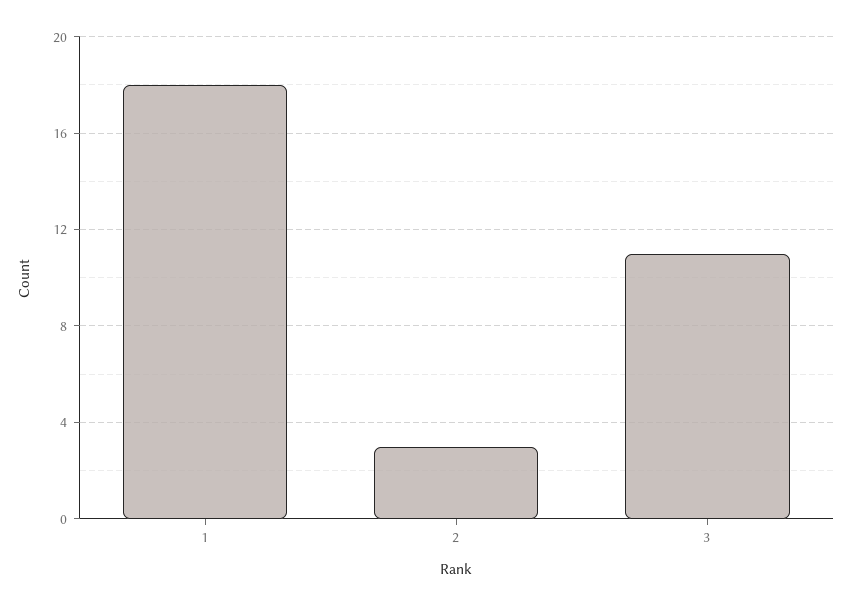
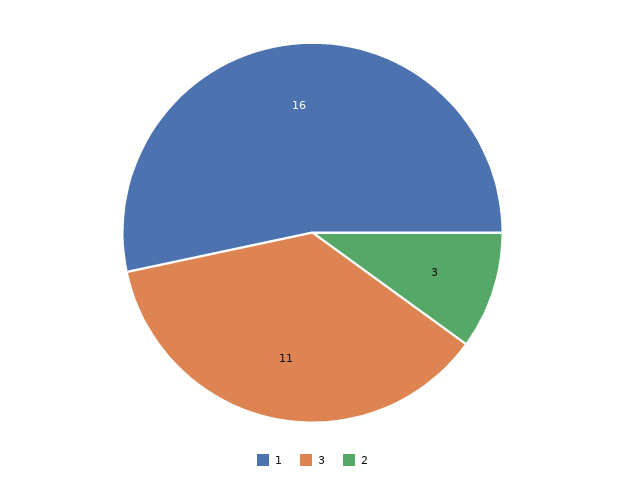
  {
-   "1": 18,
+   "1": 16,
    "2": 3,
    "3": 11
  }

